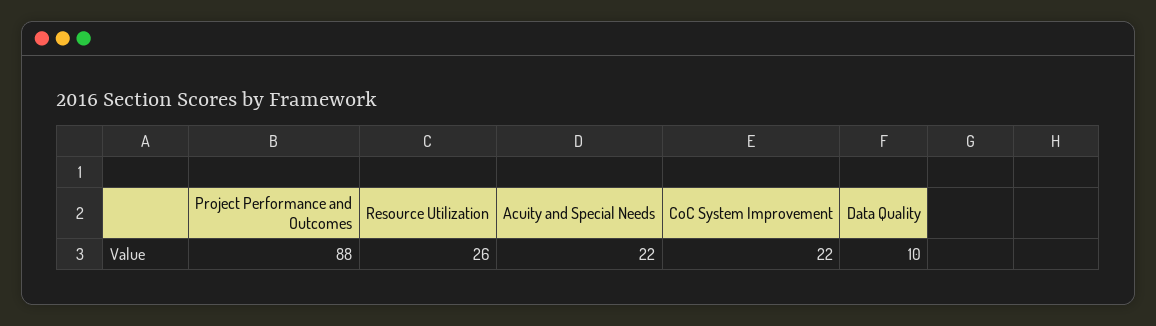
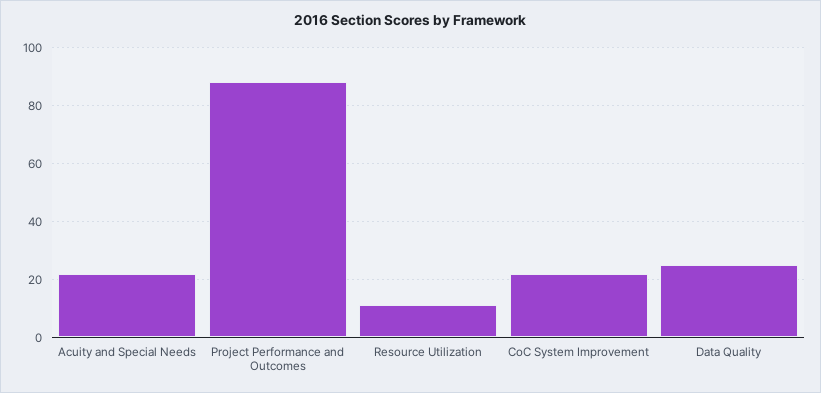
  {
    "Project Performance and Outcomes": 88,
-   "Resource Utilization": 26,
+   "Resource Utilization": 10,
    "Acuity and Special Needs": 22,
    "CoC System Improvement": 22,
-   "Data Quality": 10
+   "Data Quality": 25
  }

